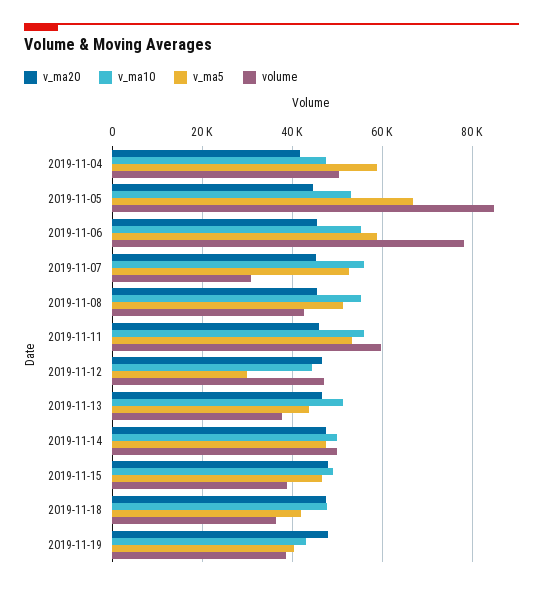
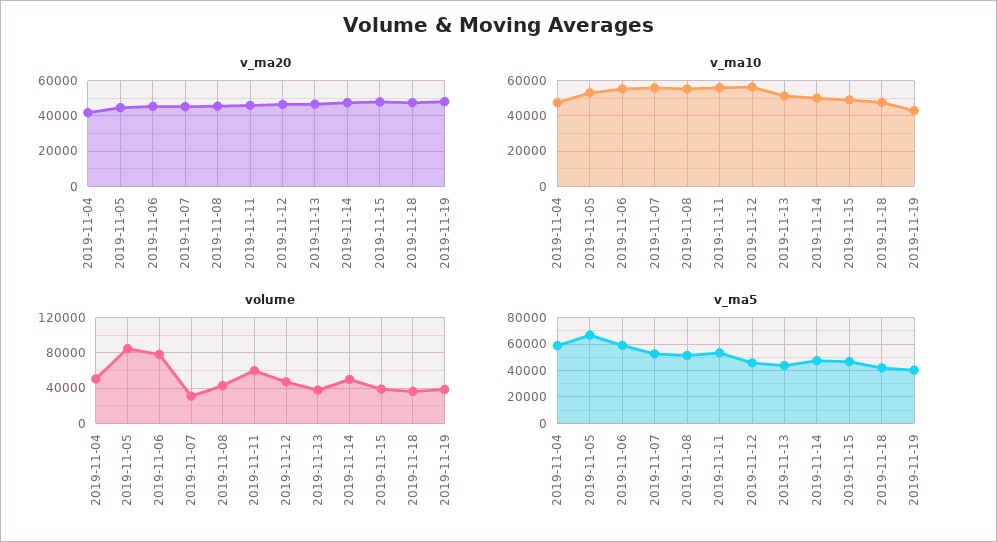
  {
    "v_ma20": {
      "2019-11-04": 42000,
      "2019-11-05": 44000,
      "2019-11-06": 46000,
      "2019-11-07": 46000,
      "2019-11-08": 46000,
      "2019-11-11": 46000,
      "2019-11-12": 46000,
      "2019-11-13": 46000,
      "2019-11-14": 48000,
      "2019-11-15": 48000,
      "2019-11-18": 48000,
      "2019-11-19": 48000
    },
    "v_ma10": {
      "2019-11-04": 48000,
      "2019-11-05": 52000,
      "2019-11-06": 56000,
      "2019-11-07": 56000,
      "2019-11-08": 56000,
      "2019-11-11": 56000,
-     "2019-11-12": 44000,
+     "2019-11-12": 55000,
      "2019-11-13": 52000,
      "2019-11-14": 50000,
      "2019-11-15": 50000,
      "2019-11-18": 48000,
      "2019-11-19": 42000
    },
    "v_ma5": {
      "2019-11-04": 58000,
      "2019-11-05": 66000,
      "2019-11-06": 58000,
      "2019-11-07": 52000,
      "2019-11-08": 52000,
      "2019-11-11": 54000,
-     "2019-11-12": 30000,
+     "2019-11-12": 45000,
      "2019-11-13": 44000,
      "2019-11-14": 48000,
      "2019-11-15": 46000,
      "2019-11-18": 42000,
      "2019-11-19": 40000
    },
    "volume": {
      "2019-11-04": 50000,
      "2019-11-05": 84000,
      "2019-11-06": 78000,
      "2019-11-07": 30000,
      "2019-11-08": 42000,
      "2019-11-11": 60000,
      "2019-11-12": 48000,
      "2019-11-13": 38000,
      "2019-11-14": 50000,
      "2019-11-15": 38000,
      "2019-11-18": 36000,
      "2019-11-19": 38000
    }
  }

